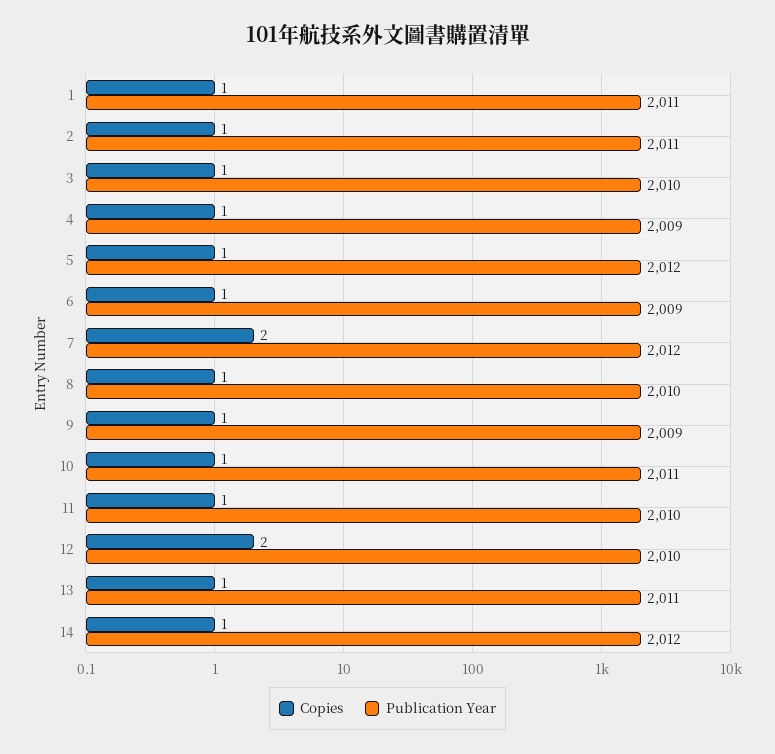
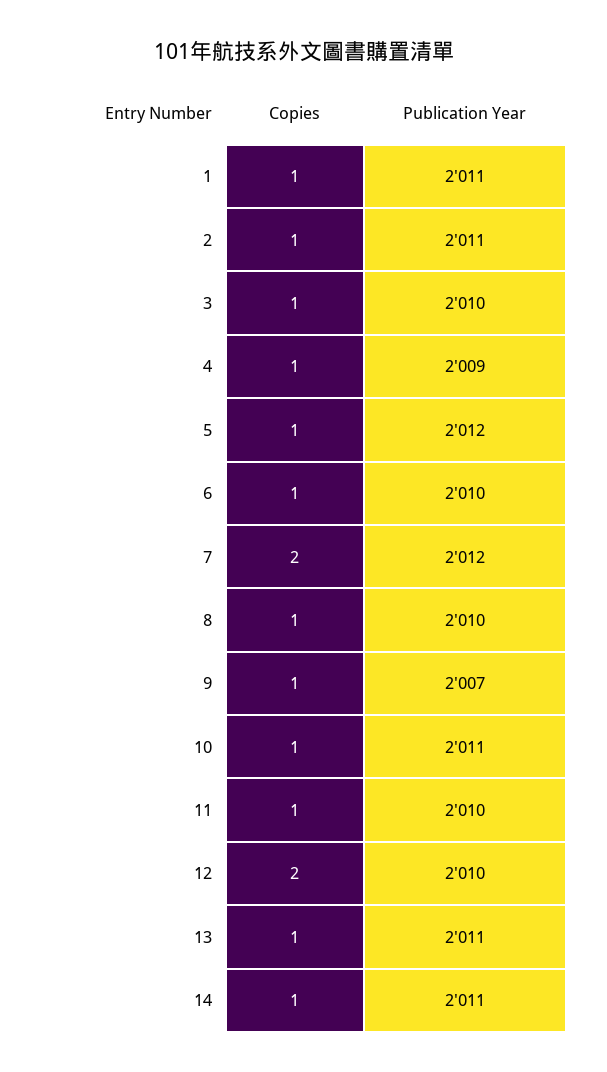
  {
    "Copies": {
      "1": 1,
      "2": 1,
      "3": 1,
      "4": 1,
      "5": 1,
      "6": 1,
      "7": 2,
      "8": 1,
      "9": 1,
      "10": 1,
      "11": 1,
      "12": 2,
      "13": 1,
      "14": 1
    },
    "Publication Year": {
      "1": 2011,
      "2": 2011,
      "3": 2010,
      "4": 2009,
      "5": 2012,
-     "6": 2009,
+     "6": 2010,
      "7": 2012,
      "8": 2010,
-     "9": 2009,
+     "9": 2007,
      "10": 2011,
      "11": 2010,
      "12": 2010,
      "13": 2011,
-     "14": 2012
+     "14": 2011
    }
  }

